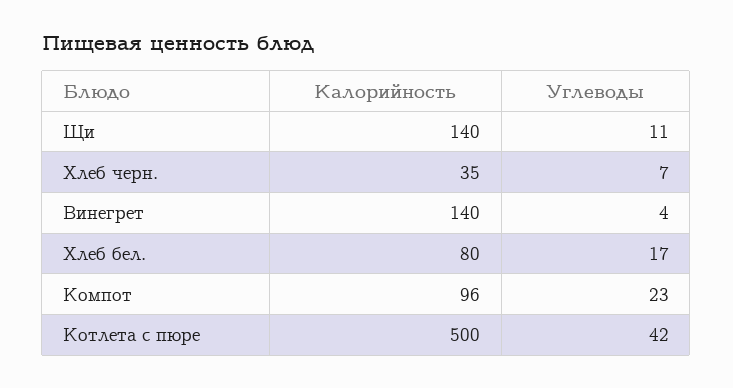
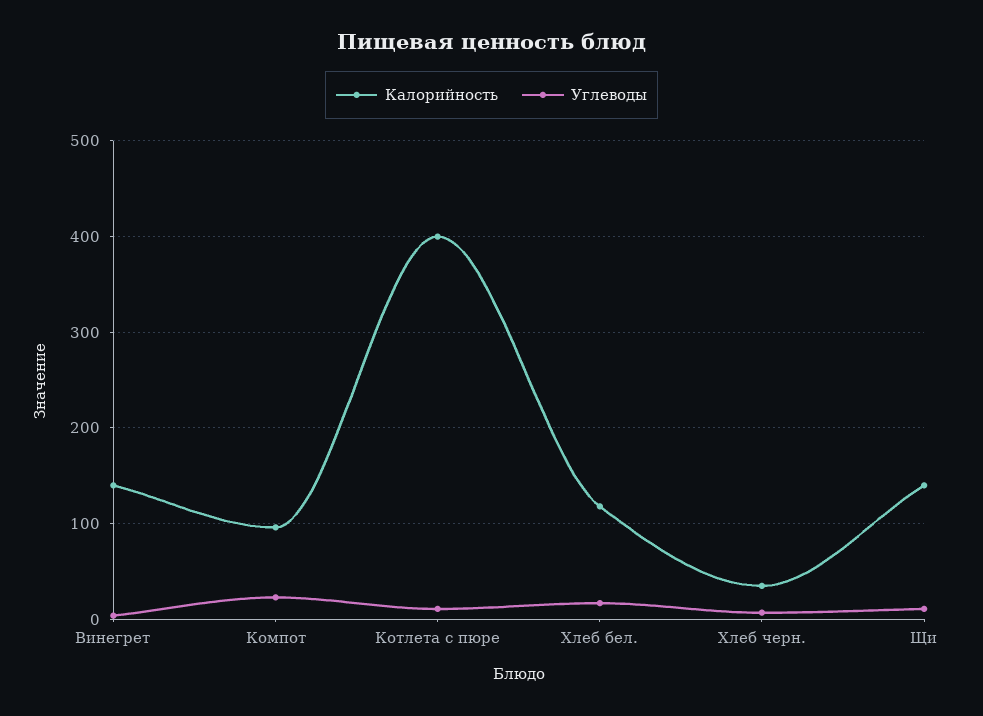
  {
    "Калорийность": {
      "Щи": 140,
      "Хлеб черн.": 35,
      "Винегрет": 140,
-     "Хлеб бел.": 80,
+     "Хлеб бел.": 120,
      "Компот": 96,
-     "Котлета с пюре": 500
+     "Котлета с пюре": 400
    },
    "Углеводы": {
      "Щи": 11,
      "Хлеб черн.": 7,
      "Винегрет": 4,
      "Хлеб бел.": 17,
      "Компот": 23,
-     "Котлета с пюре": 42
+     "Котлета с пюре": 10
    }
  }

